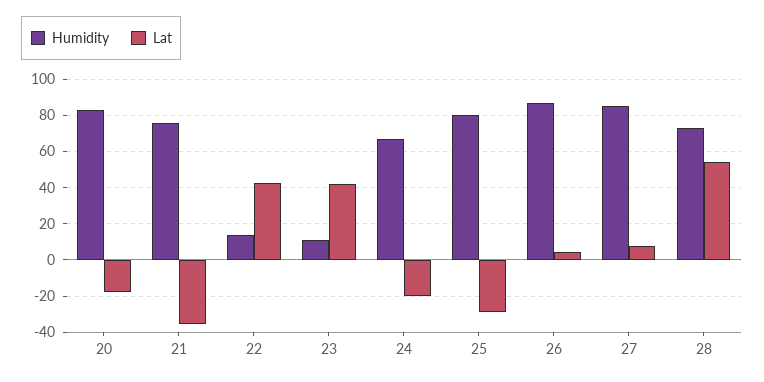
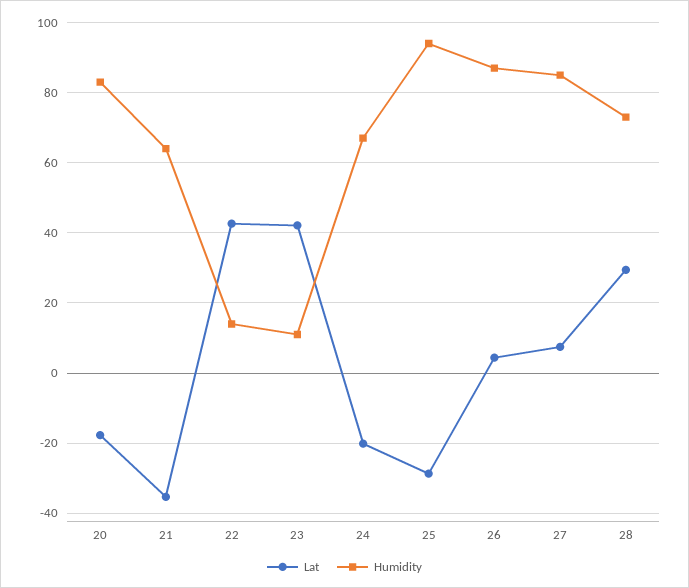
  {
    "Humidity": {
      "20": 84,
-     "21": 75,
+     "21": 64,
      "22": 14,
      "23": 12,
      "24": 68,
-     "25": 80,
+     "25": 94,
      "26": 88,
      "27": 86,
      "28": 74
    },
    "Lat": {
      "20": -18,
      "21": -36,
      "22": 42,
      "23": 42,
      "24": -20,
      "25": -28,
      "26": 4,
      "27": 8,
-     "28": 55
+     "28": 30
    }
  }

